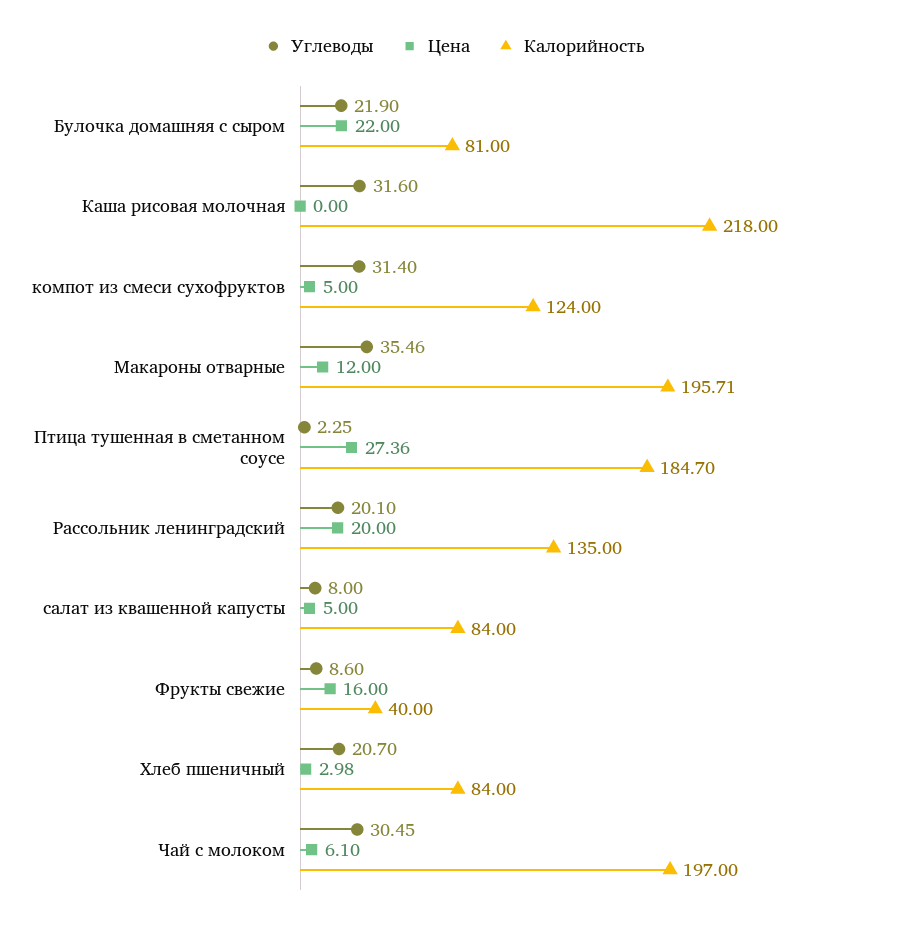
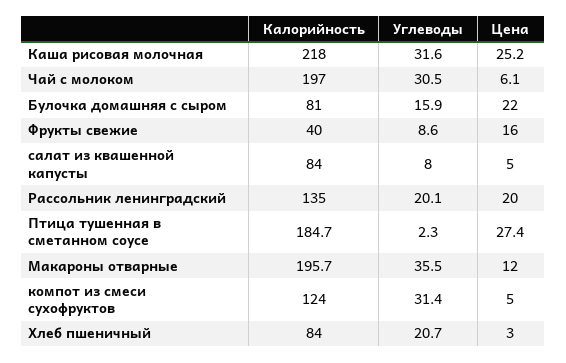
  {
    "Углеводы": {
-     "Булочка домашняя с сыром": 21.9,
+     "Булочка домашняя с сыром": 15.9,
      "Каша рисовая молочная": 31.6,
      "компот из смеси сухофруктов": 31.4,
      "Макароны отварные": 35.46,
      "Птица тушенная в сметанном соусе": 2.25,
      "Рассольник ленинградский": 20.1,
      "салат из квашенной капусты": 8,
      "Фрукты свежие": 8.6,
      "Хлеб пшеничный": 20.7,
      "Чай с молоком": 30.45
    },
    "Цена": {
      "Булочка домашняя с сыром": 22,
-     "Каша рисовая молочная": 0,
+     "Каша рисовая молочная": 25.2,
      "компот из смеси сухофруктов": 5,
      "Макароны отварные": 12,
      "Птица тушенная в сметанном соусе": 27.36,
      "Рассольник ленинградский": 20,
      "салат из квашенной капусты": 5,
      "Фрукты свежие": 16,
      "Хлеб пшеничный": 2.98,
      "Чай с молоком": 6.1
    },
    "Калорийность": {
      "Булочка домашняя с сыром": 81,
      "Каша рисовая молочная": 218,
      "компот из смеси сухофруктов": 124,
      "Макароны отварные": 195.71,
      "Птица тушенная в сметанном соусе": 184.7,
      "Рассольник ленинградский": 135,
      "салат из квашенной капусты": 84,
      "Фрукты свежие": 40,
      "Хлеб пшеничный": 84,
      "Чай с молоком": 197
    }
  }

